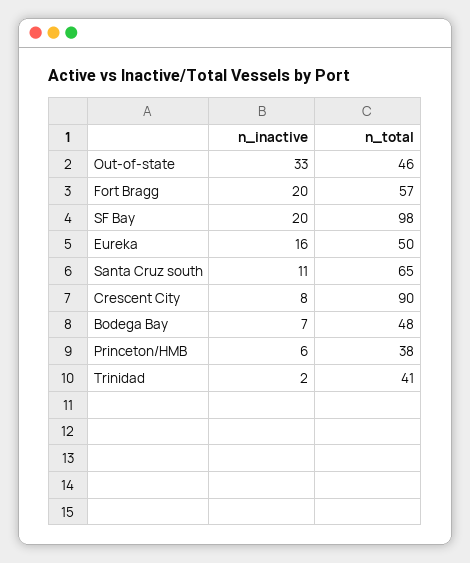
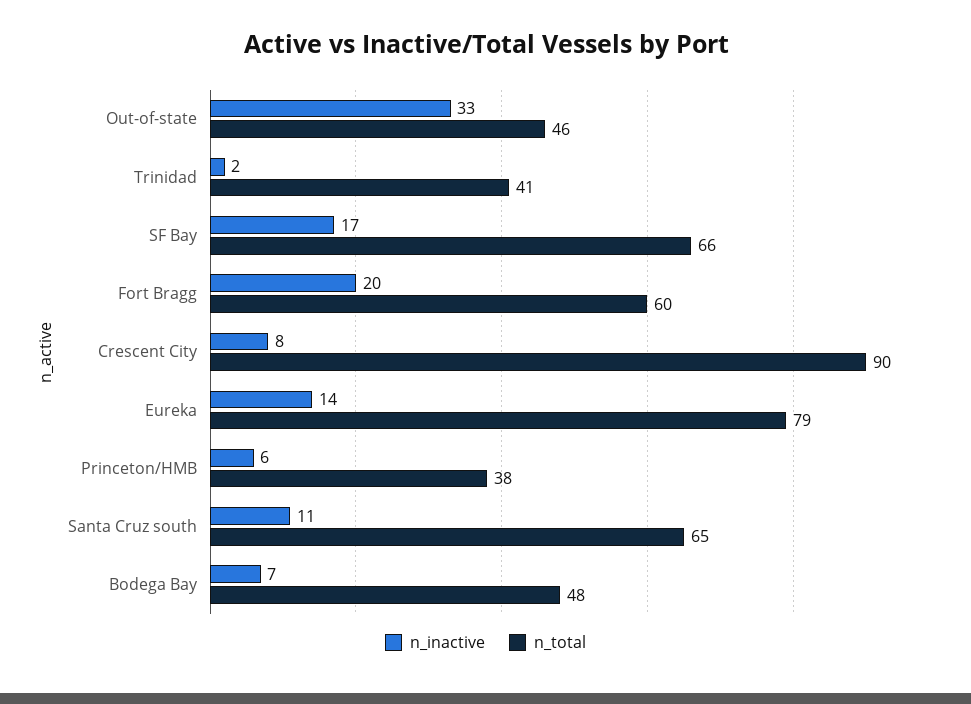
  {
    "n_inactive": {
      "Out-of-state": 33,
      "Fort Bragg": 20,
-     "SF Bay": 20,
+     "SF Bay": 17,
-     "Eureka": 16,
+     "Eureka": 14,
      "Santa Cruz south": 11,
      "Crescent City": 8,
      "Bodega Bay": 7,
      "Princeton/HMB": 6,
      "Trinidad": 2
    },
    "n_total": {
      "Out-of-state": 46,
-     "Fort Bragg": 57,
+     "Fort Bragg": 60,
-     "SF Bay": 98,
+     "SF Bay": 66,
-     "Eureka": 50,
+     "Eureka": 79,
      "Santa Cruz south": 65,
      "Crescent City": 90,
      "Bodega Bay": 48,
      "Princeton/HMB": 38,
      "Trinidad": 41
    }
  }

